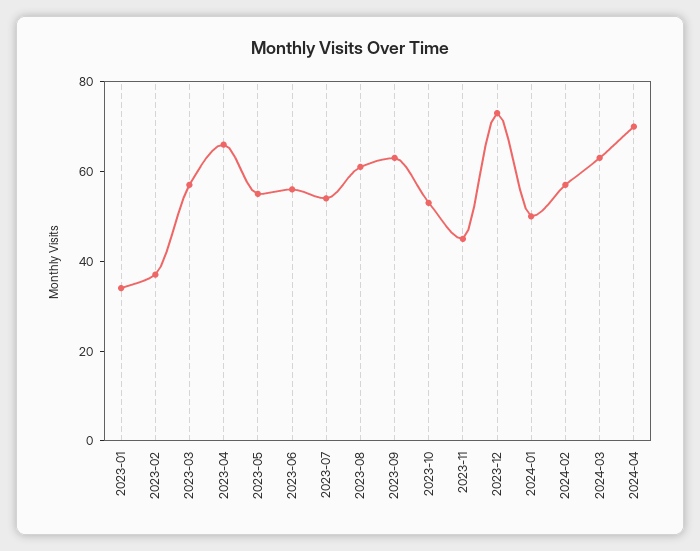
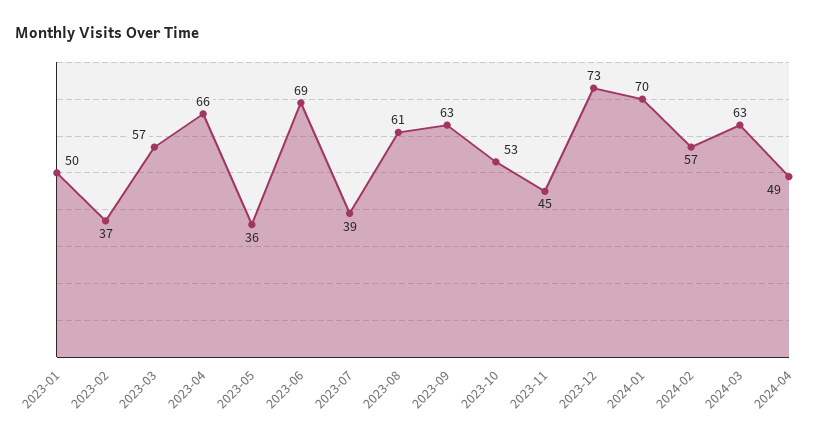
  {
-   "2023-01": 35,
+   "2023-01": 50,
    "2023-02": 37,
    "2023-03": 57,
    "2023-04": 66,
-   "2023-05": 55,
+   "2023-05": 36,
-   "2023-06": 55,
+   "2023-06": 69,
-   "2023-07": 55,
+   "2023-07": 39,
    "2023-08": 61,
    "2023-09": 63,
    "2023-10": 53,
    "2023-11": 45,
    "2023-12": 73,
-   "2024-01": 50,
+   "2024-01": 70,
    "2024-02": 57,
    "2024-03": 63,
-   "2024-04": 70
+   "2024-04": 49
  }

